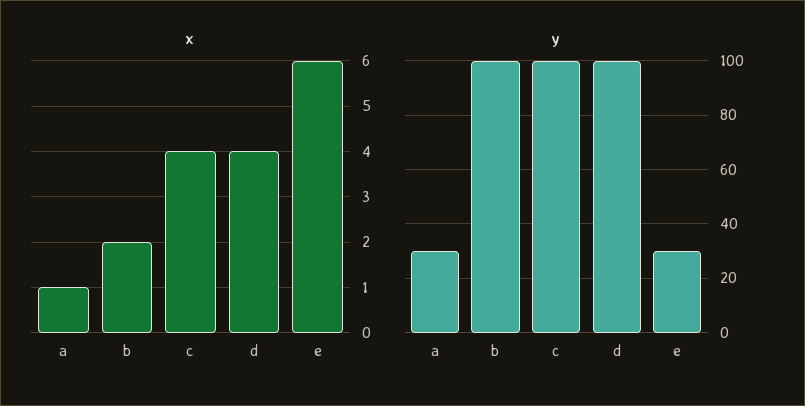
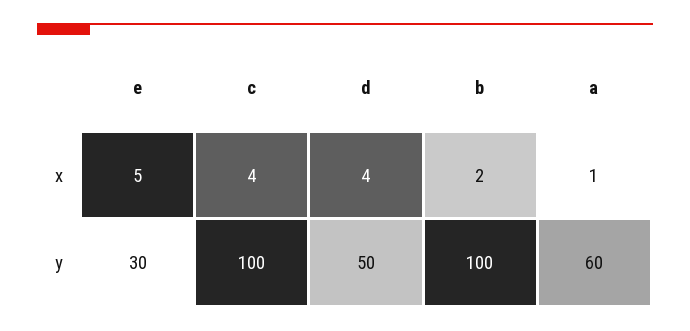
  {
    "x": {
      "a": 1,
      "b": 2,
      "c": 4,
      "d": 4,
-     "e": 6
+     "e": 5
    },
    "y": {
-     "a": 30,
+     "a": 60,
      "b": 100,
      "c": 100,
-     "d": 100,
+     "d": 50,
      "e": 30
    }
  }

